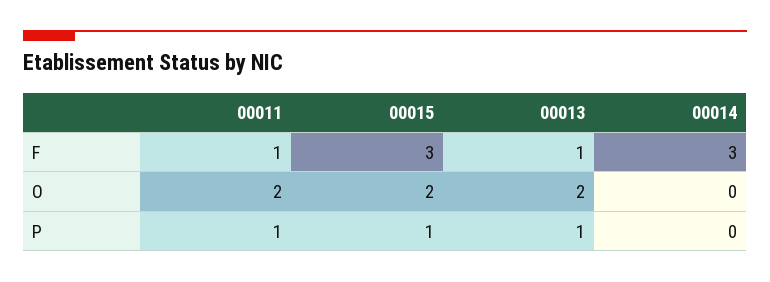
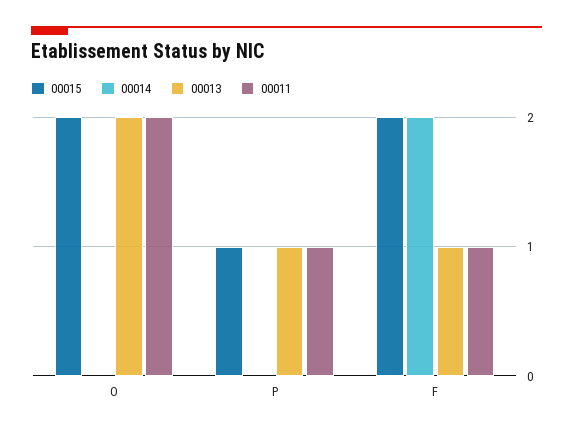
  {
    "00011": {
      "F": 1,
      "O": 2,
      "P": 1
    },
    "00015": {
-     "F": 3,
+     "F": 2,
      "O": 2,
      "P": 1
    },
    "00013": {
      "F": 1,
      "O": 2,
      "P": 1
    },
    "00014": {
-     "F": 3,
+     "F": 2,
      "O": 0,
      "P": 0
    }
  }

